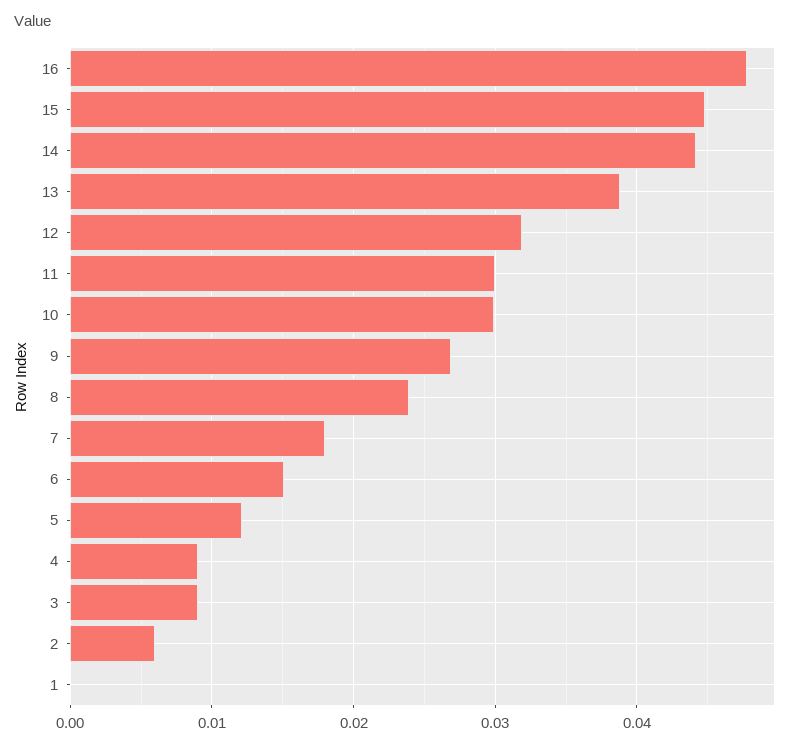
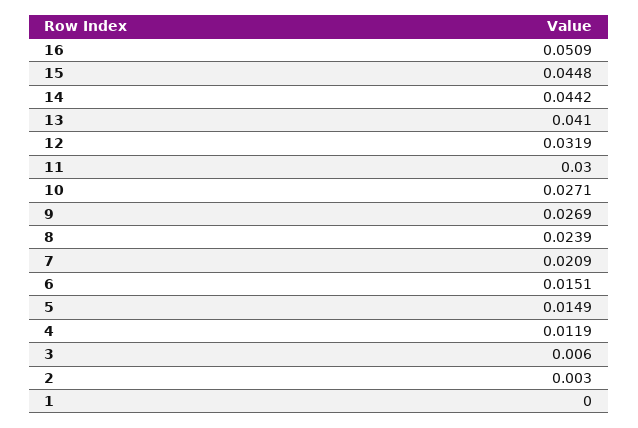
  {
-   "16": 0.048,
+   "16": 0.0509,
    "15": 0.0448,
    "14": 0.0442,
-   "13": 0.039,
+   "13": 0.041,
    "12": 0.0319,
    "11": 0.03,
-   "10": 0.03,
+   "10": 0.0271,
    "9": 0.0269,
    "8": 0.0239,
-   "7": 0.018,
+   "7": 0.0209,
    "6": 0.0151,
-   "5": 0.012,
+   "5": 0.0149,
-   "4": 0.009,
+   "4": 0.0119,
-   "3": 0.009,
+   "3": 0.006,
-   "2": 0.006,
+   "2": 0.003,
    "1": 0
  }

